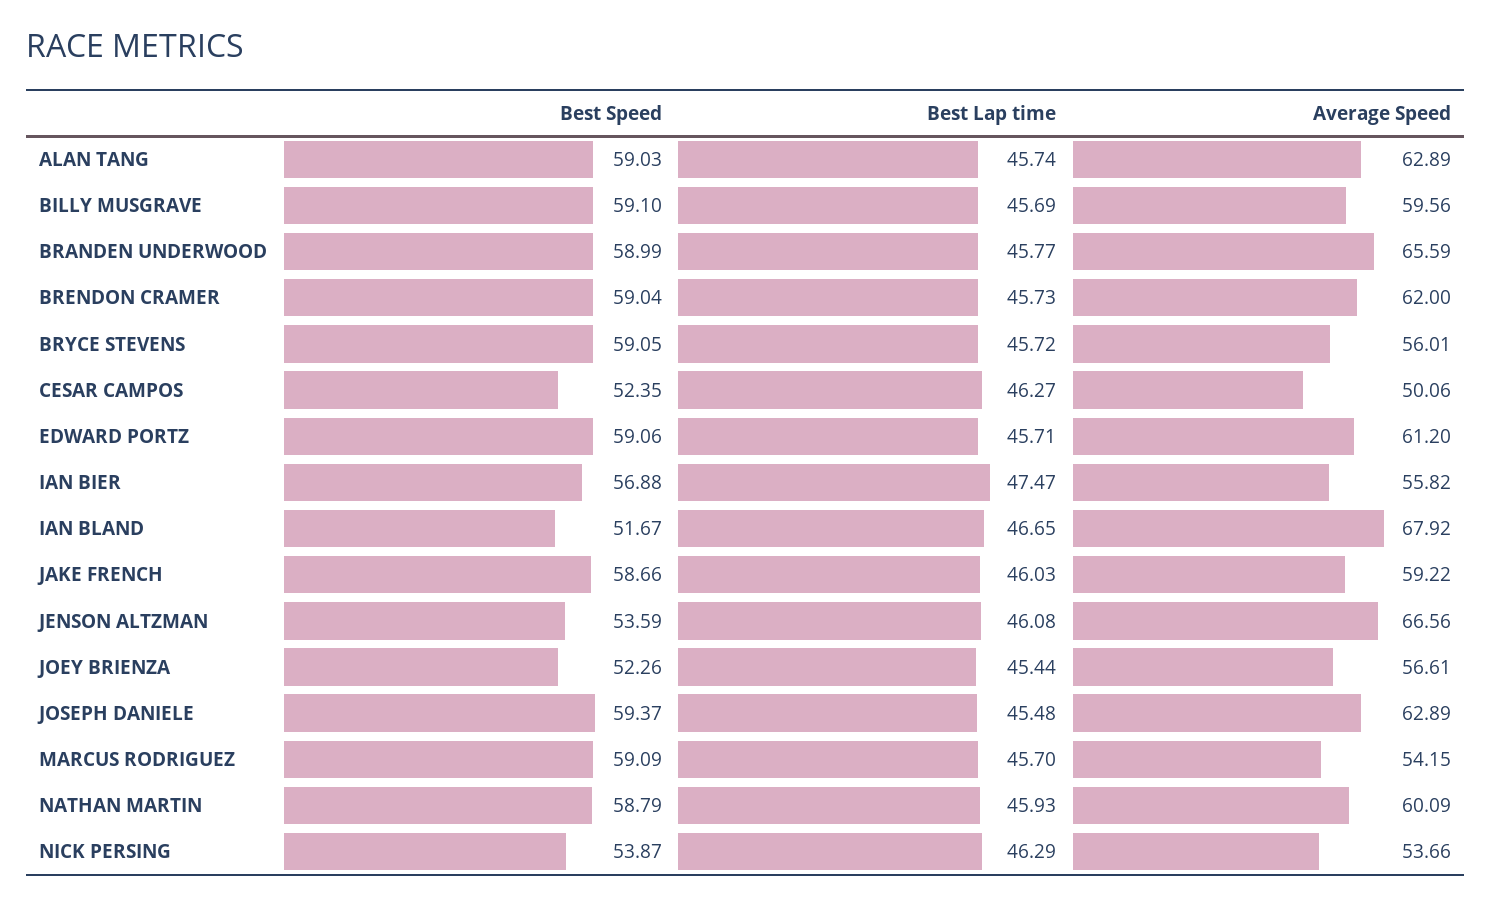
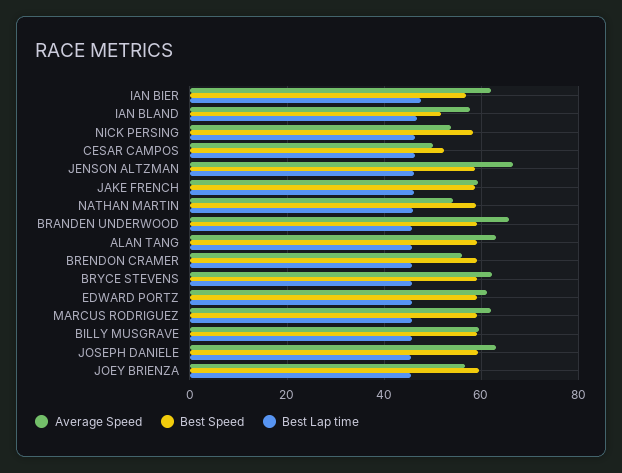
  {
    "Best Speed": {
      "ALAN TANG": 59.03,
      "BILLY MUSGRAVE": 59.1,
      "BRANDEN UNDERWOOD": 58.99,
      "BRENDON CRAMER": 59.04,
      "BRYCE STEVENS": 59.05,
      "CESAR CAMPOS": 52.35,
      "EDWARD PORTZ": 59.06,
      "IAN BIER": 56.88,
      "IAN BLAND": 51.67,
      "JAKE FRENCH": 58.66,
-     "JENSON ALTZMAN": 53.59,
+     "JENSON ALTZMAN": 58,
-     "JOEY BRIENZA": 52.26,
+     "JOEY BRIENZA": 60,
      "JOSEPH DANIELE": 59.37,
      "MARCUS RODRIGUEZ": 59.09,
      "NATHAN MARTIN": 58.79,
-     "NICK PERSING": 53.87
+     "NICK PERSING": 58
    },
    "Best Lap time": {
      "ALAN TANG": 45.74,
      "BILLY MUSGRAVE": 45.69,
      "BRANDEN UNDERWOOD": 45.77,
      "BRENDON CRAMER": 45.73,
      "BRYCE STEVENS": 45.72,
      "CESAR CAMPOS": 46.27,
      "EDWARD PORTZ": 45.71,
      "IAN BIER": 47.47,
      "IAN BLAND": 46.65,
      "JAKE FRENCH": 46.03,
      "JENSON ALTZMAN": 46.08,
      "JOEY BRIENZA": 45.44,
      "JOSEPH DANIELE": 45.48,
      "MARCUS RODRIGUEZ": 45.7,
      "NATHAN MARTIN": 45.93,
      "NICK PERSING": 46.29
    },
    "Average Speed": {
      "ALAN TANG": 62.89,
      "BILLY MUSGRAVE": 59.56,
      "BRANDEN UNDERWOOD": 65.59,
-     "BRENDON CRAMER": 62,
+     "BRENDON CRAMER": 56,
-     "BRYCE STEVENS": 56.01,
+     "BRYCE STEVENS": 62,
      "CESAR CAMPOS": 50.06,
      "EDWARD PORTZ": 61.2,
-     "IAN BIER": 55.82,
+     "IAN BIER": 62,
-     "IAN BLAND": 67.92,
+     "IAN BLAND": 58,
      "JAKE FRENCH": 59.22,
      "JENSON ALTZMAN": 66.56,
      "JOEY BRIENZA": 56.61,
      "JOSEPH DANIELE": 62.89,
-     "MARCUS RODRIGUEZ": 54.15,
+     "MARCUS RODRIGUEZ": 62,
-     "NATHAN MARTIN": 60.09,
+     "NATHAN MARTIN": 54,
      "NICK PERSING": 53.66
    }
  }

